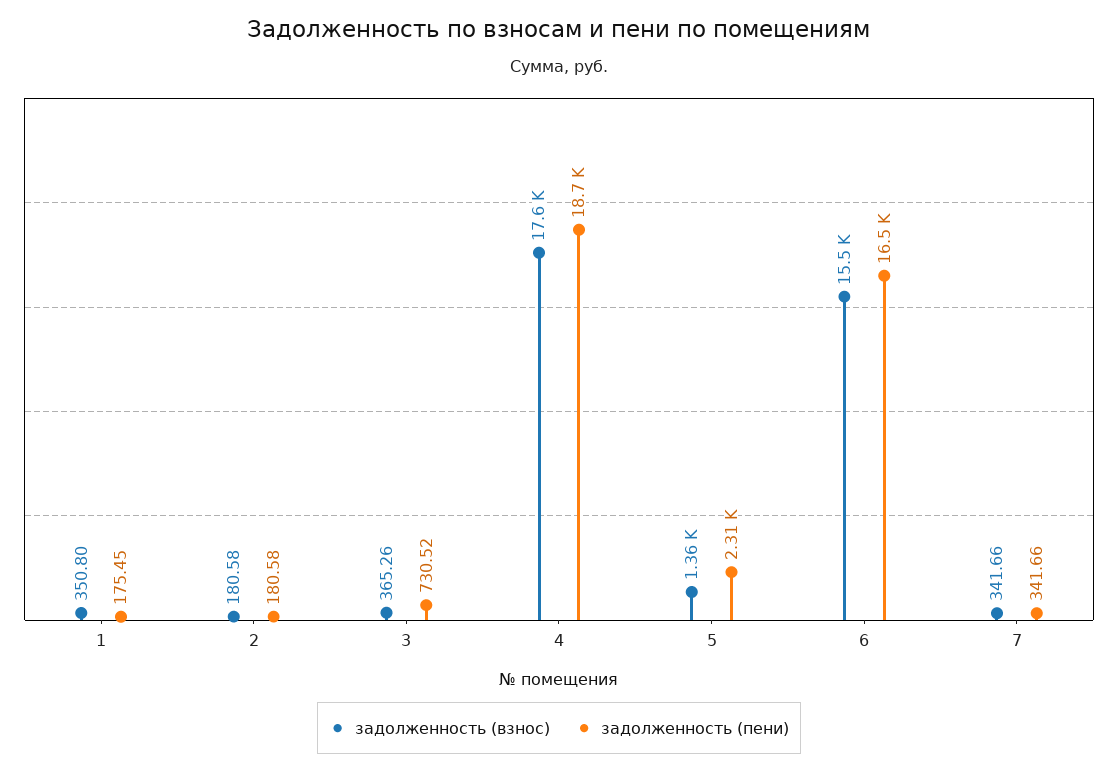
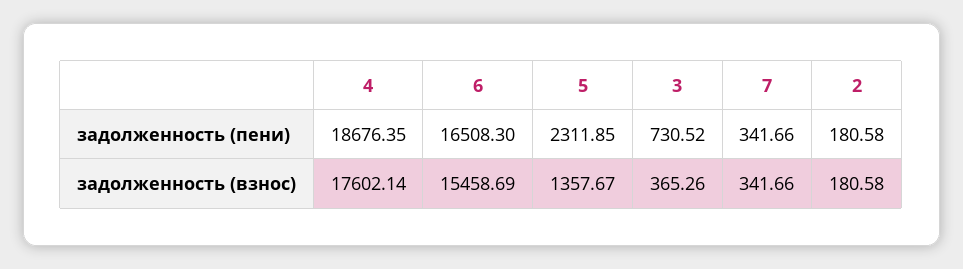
  {
    "задолженность (взнос)": {
-     "1": 350.8,
      "2": 180.58,
      "3": 365.26,
      "4": 17602.14,
      "5": 1357.67,
      "6": 15458.69,
      "7": 341.66
    },
    "задолженность (пени)": {
-     "1": 175.45,
      "2": 180.58,
      "3": 730.52,
      "4": 18676.35,
      "5": 2311.85,
      "6": 16508.3,
      "7": 341.66
    }
  }

